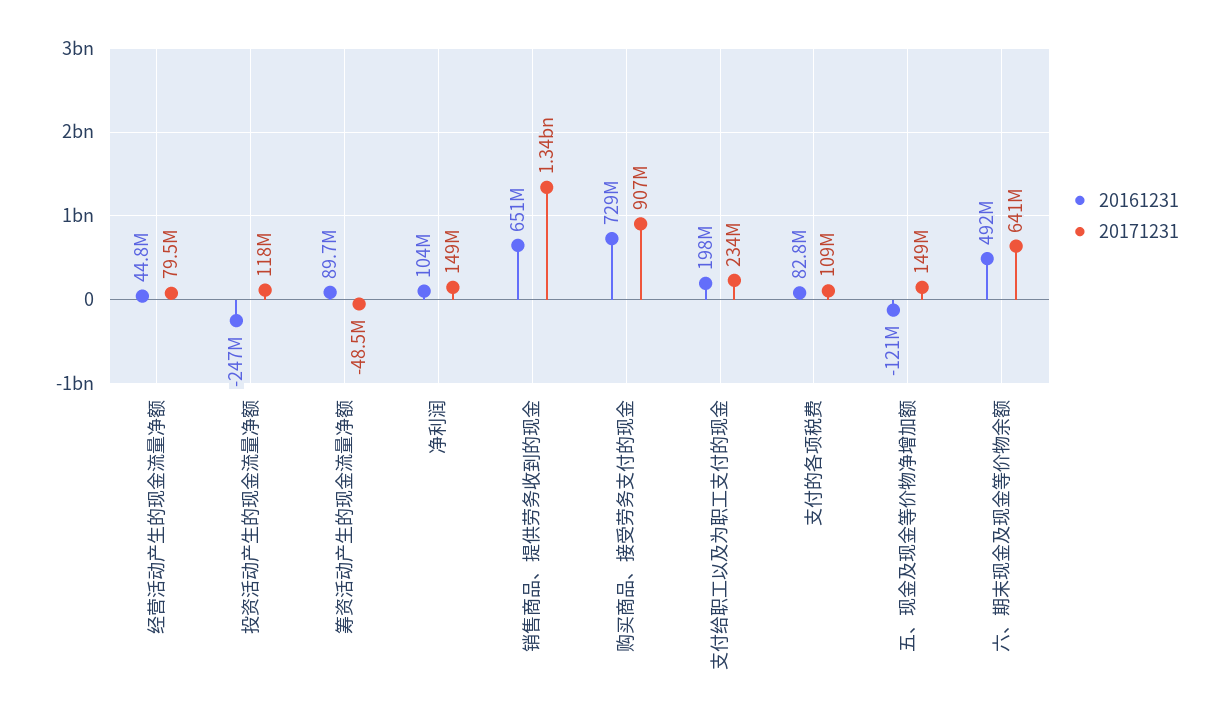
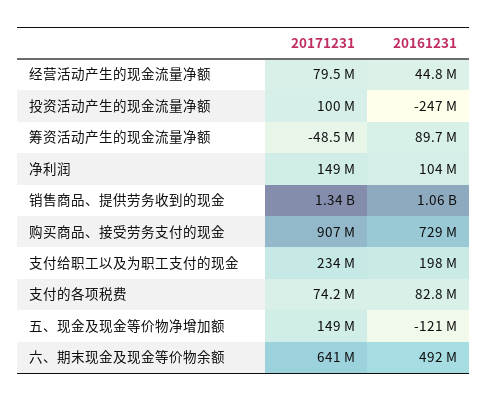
  {
    "20161231": {
      "经营活动产生的现金流量净额": 44800000,
      "投资活动产生的现金流量净额": -247000000,
      "筹资活动产生的现金流量净额": 89700000,
      "净利润": 104000000,
-     "销售商品、提供劳务收到的现金": 651000000,
+     "销售商品、提供劳务收到的现金": 1060000000,
      "购买商品、接受劳务支付的现金": 729000000,
      "支付给职工以及为职工支付的现金": 198000000,
      "支付的各项税费": 82800000,
      "五、现金及现金等价物净增加额": -121000000,
      "六、期末现金及现金等价物余额": 492000000
    },
    "20171231": {
      "经营活动产生的现金流量净额": 79500000,
-     "投资活动产生的现金流量净额": 118000000,
+     "投资活动产生的现金流量净额": 100000000,
      "筹资活动产生的现金流量净额": -48500000,
      "净利润": 149000000,
      "销售商品、提供劳务收到的现金": 1340000000,
      "购买商品、接受劳务支付的现金": 907000000,
      "支付给职工以及为职工支付的现金": 234000000,
-     "支付的各项税费": 109000000,
+     "支付的各项税费": 74200000,
      "五、现金及现金等价物净增加额": 149000000,
      "六、期末现金及现金等价物余额": 641000000
    }
  }

